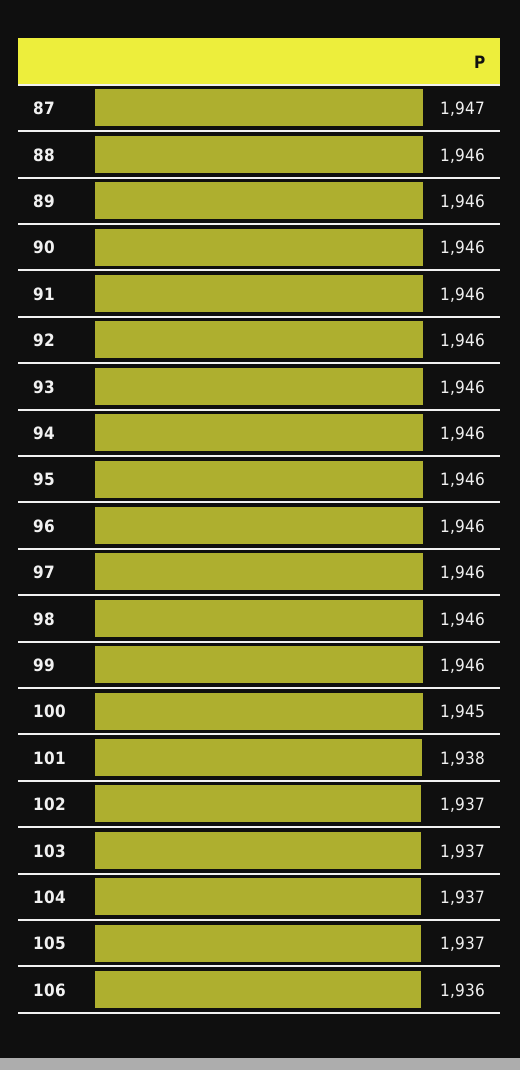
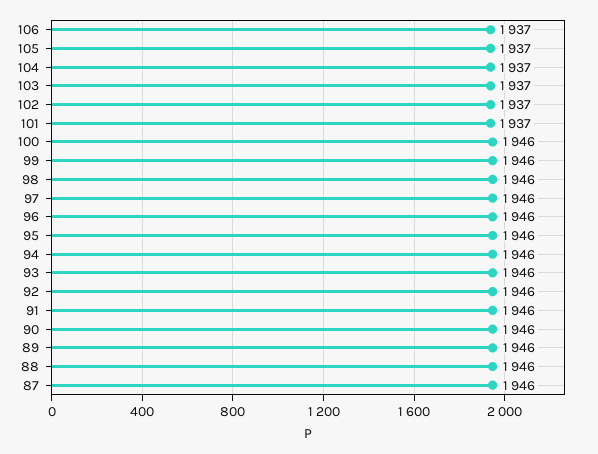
  {
-   "87": 1947,
+   "87": 1946,
    "88": 1946,
    "89": 1946,
    "90": 1946,
    "91": 1946,
    "92": 1946,
    "93": 1946,
    "94": 1946,
    "95": 1946,
    "96": 1946,
    "97": 1946,
    "98": 1946,
    "99": 1946,
-   "100": 1945,
+   "100": 1946,
-   "101": 1938,
+   "101": 1937,
    "102": 1937,
    "103": 1937,
    "104": 1937,
    "105": 1937,
-   "106": 1936
+   "106": 1937
  }

